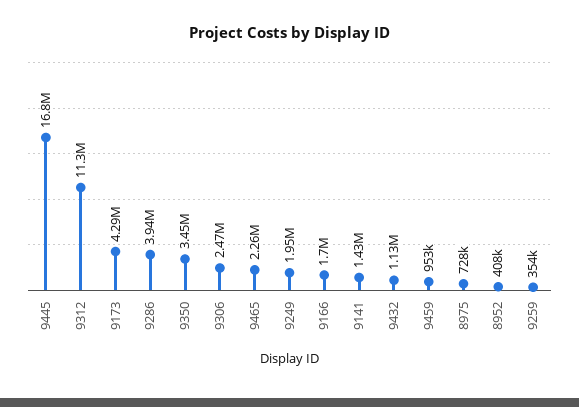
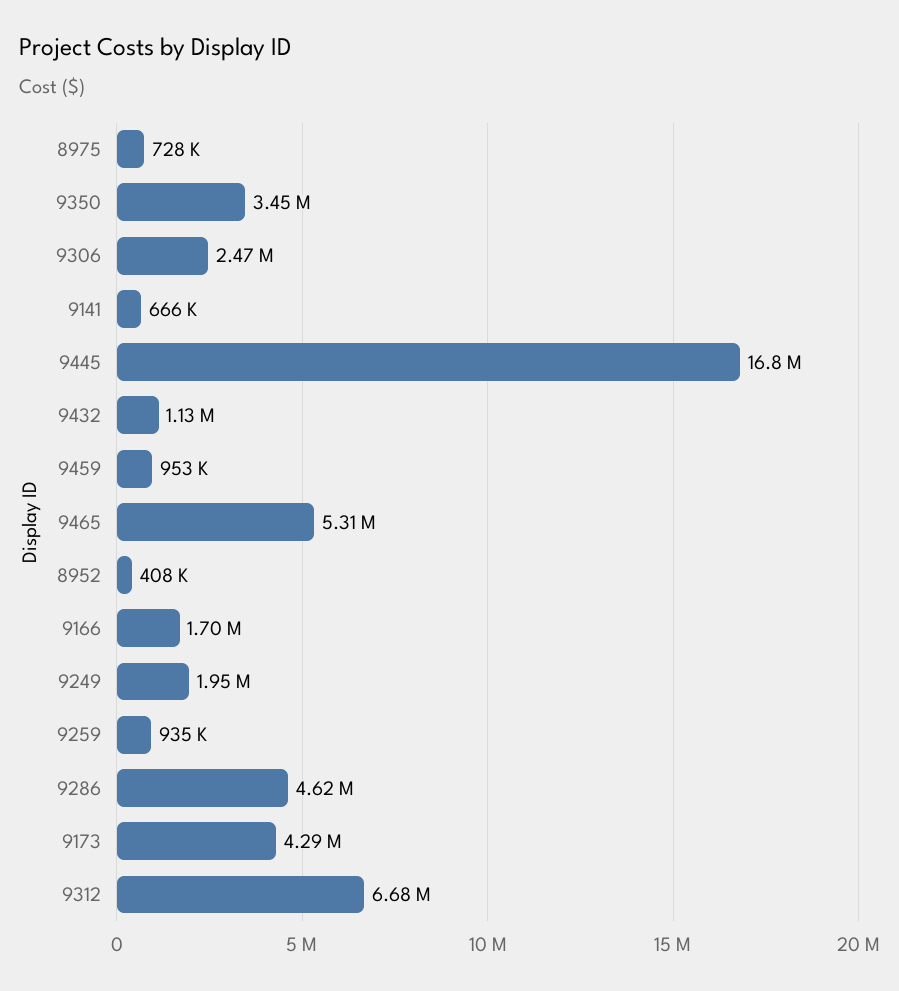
  {
    "9445": 16800000,
-   "9312": 11300000,
+   "9312": 6680000,
    "9173": 4290000,
-   "9286": 3940000,
+   "9286": 4620000,
    "9350": 3450000,
    "9306": 2470000,
-   "9465": 2260000,
+   "9465": 5310000,
    "9249": 1950000,
    "9166": 1700000,
-   "9141": 1430000,
+   "9141": 666000,
    "9432": 1130000,
    "9459": 953000,
    "8975": 728000,
    "8952": 408000,
-   "9259": 354000
+   "9259": 935000
  }

